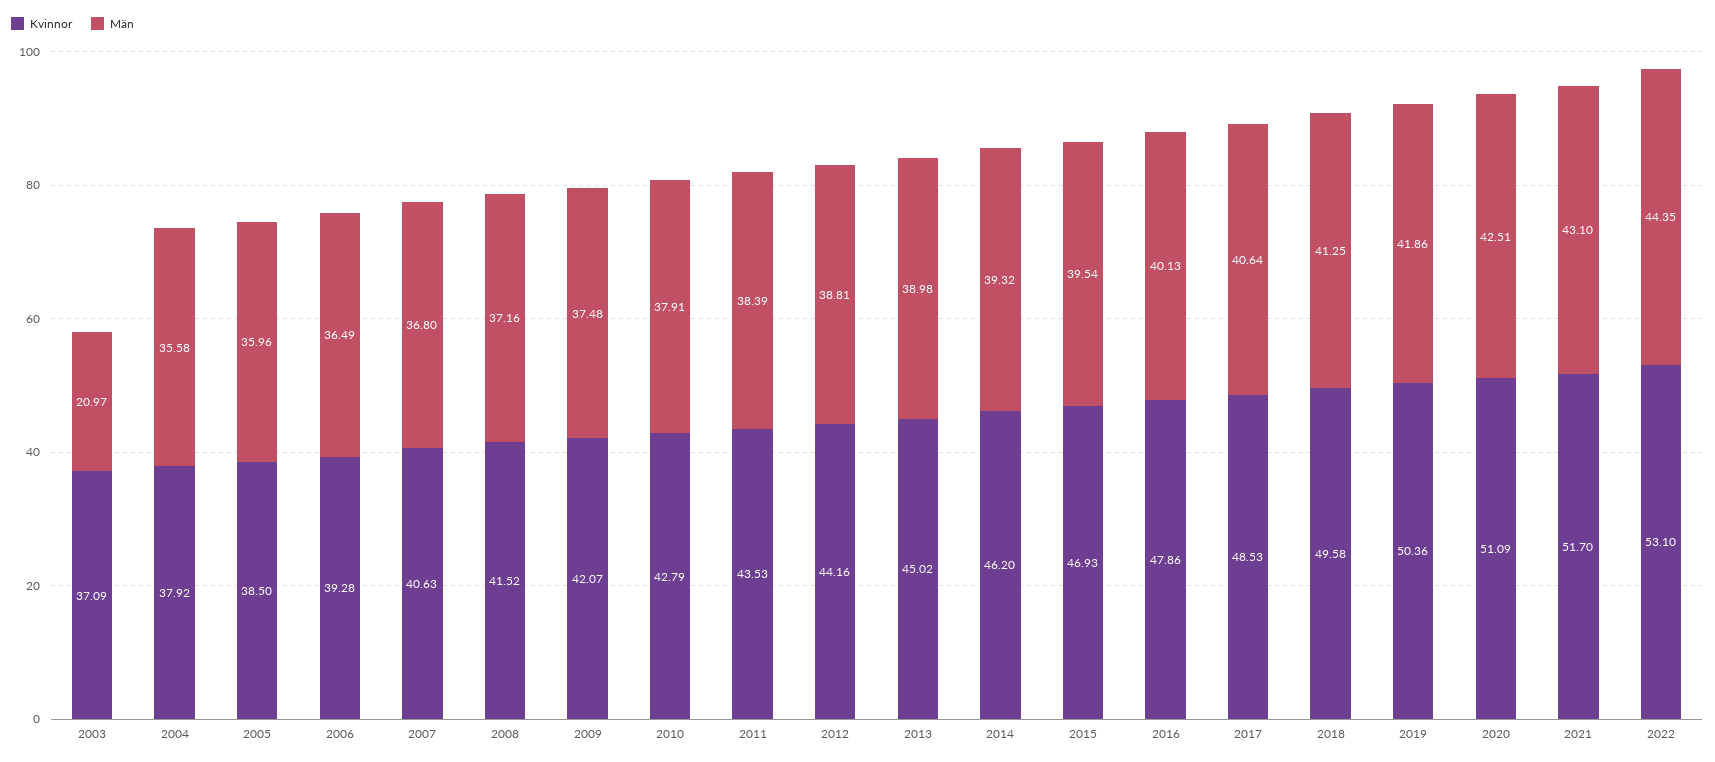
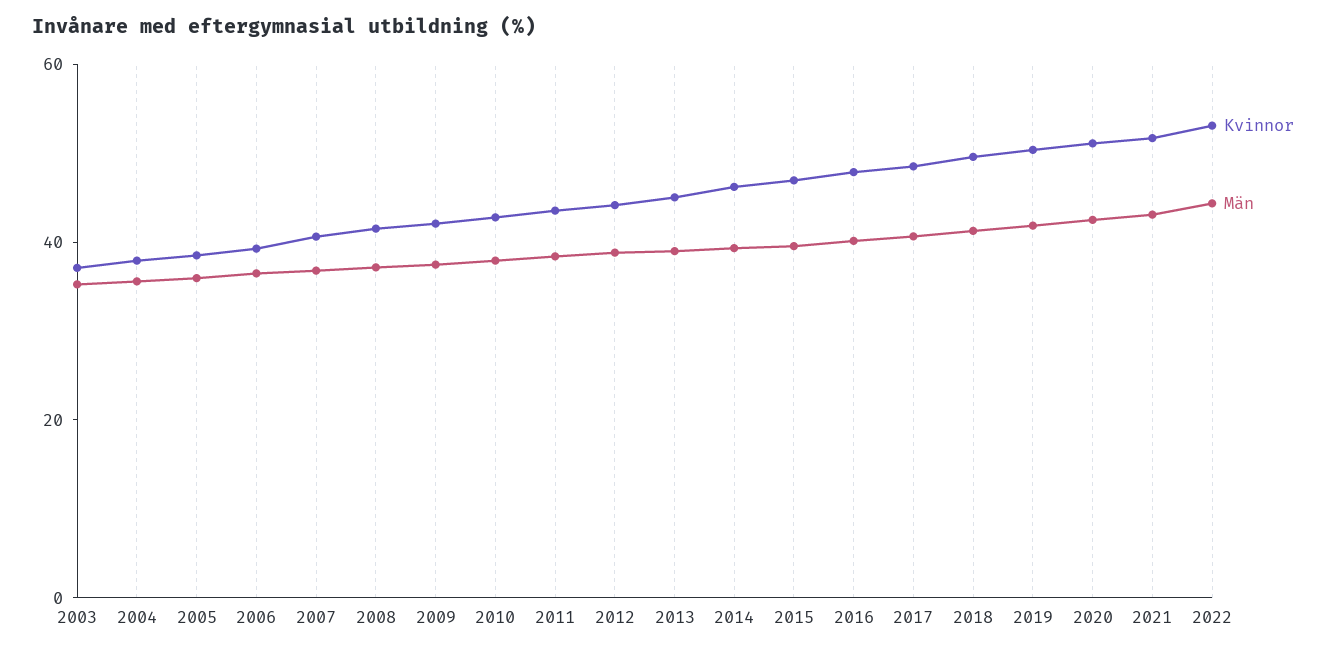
  {
    "Kvinnor": {
      "2003": 37.09,
      "2004": 37.92,
      "2005": 38.5,
      "2006": 39.28,
      "2007": 40.63,
      "2008": 41.52,
      "2009": 42.07,
      "2010": 42.79,
      "2011": 43.53,
      "2012": 44.16,
      "2013": 45.02,
      "2014": 46.2,
      "2015": 46.93,
      "2016": 47.86,
      "2017": 48.53,
      "2018": 49.58,
      "2019": 50.36,
      "2020": 51.09,
      "2021": 51.7,
      "2022": 53.1
    },
    "Män": {
-     "2003": 20.97,
+     "2003": 35,
      "2004": 35.58,
      "2005": 35.96,
      "2006": 36.49,
      "2007": 36.8,
      "2008": 37.16,
      "2009": 37.48,
      "2010": 37.91,
      "2011": 38.39,
      "2012": 38.81,
      "2013": 38.98,
      "2014": 39.32,
      "2015": 39.54,
      "2016": 40.13,
      "2017": 40.64,
      "2018": 41.25,
      "2019": 41.86,
      "2020": 42.51,
      "2021": 43.1,
      "2022": 44.35
    }
  }

